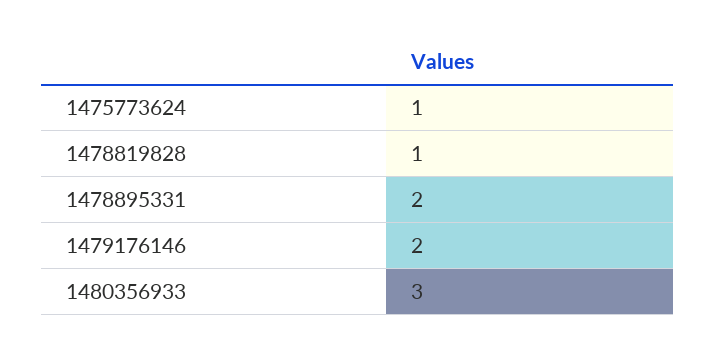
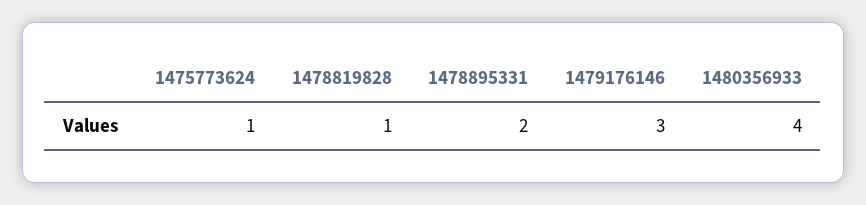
  {
    "1475773624": 1,
    "1478819828": 1,
    "1478895331": 2,
-   "1479176146": 2,
+   "1479176146": 3,
-   "1480356933": 3
+   "1480356933": 4
  }

